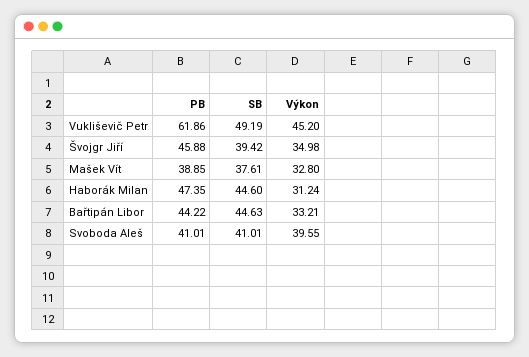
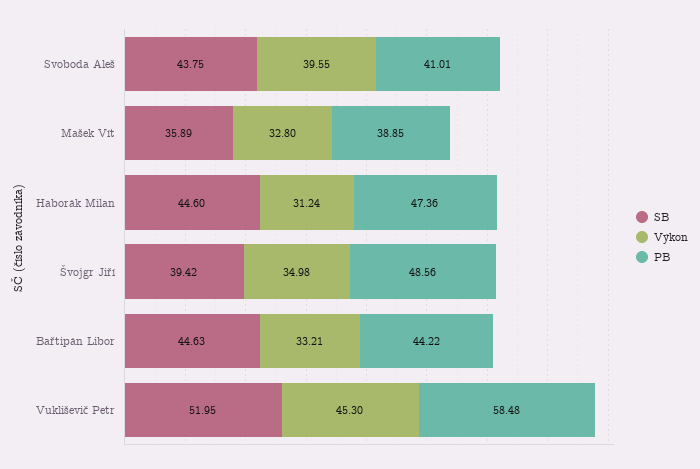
  {
    "PB": {
-     "Vukliševič Petr": 61.86,
+     "Vukliševič Petr": 58.48,
-     "Švojgr Jiří": 45.88,
+     "Švojgr Jiří": 48.56,
      "Mašek Vít": 38.85,
-     "Haborák Milan": 47.35,
+     "Haborák Milan": 47.36,
      "Bařtipán Libor": 44.22,
      "Svoboda Aleš": 41.01
    },
    "SB": {
-     "Vukliševič Petr": 49.19,
+     "Vukliševič Petr": 51.95,
      "Švojgr Jiří": 39.42,
-     "Mašek Vít": 37.61,
+     "Mašek Vít": 35.89,
      "Haborák Milan": 44.6,
      "Bařtipán Libor": 44.63,
-     "Svoboda Aleš": 41.01
+     "Svoboda Aleš": 43.75
    },
    "Výkon": {
-     "Vukliševič Petr": 45.2,
+     "Vukliševič Petr": 45.3,
      "Švojgr Jiří": 34.98,
      "Mašek Vít": 32.8,
      "Haborák Milan": 31.24,
      "Bařtipán Libor": 33.21,
      "Svoboda Aleš": 39.55
    }
  }

